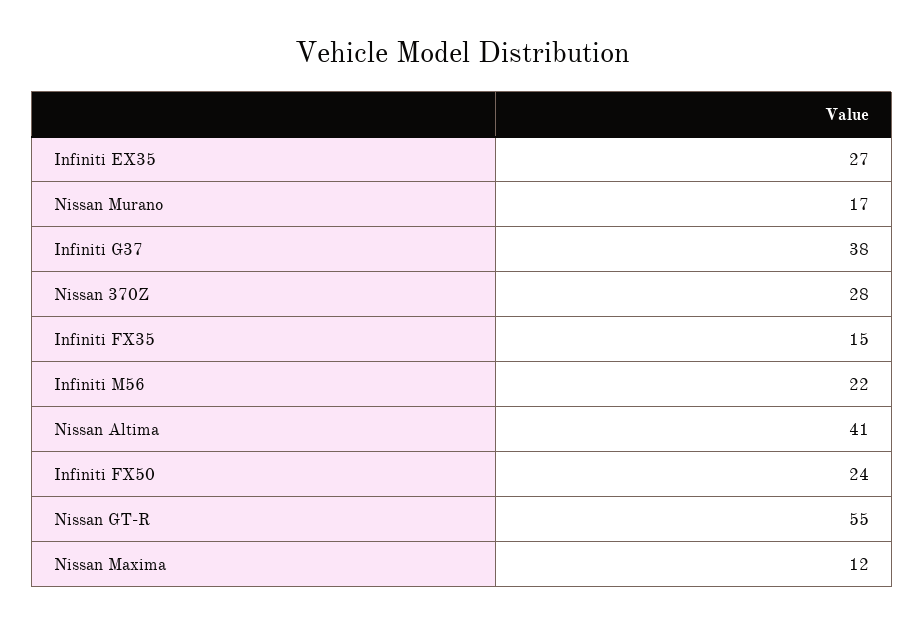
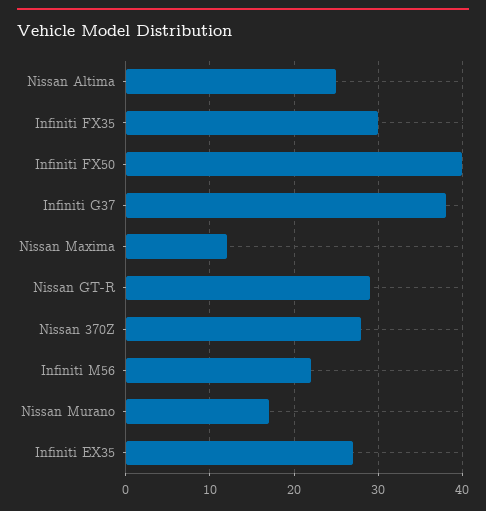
  {
    "Infiniti EX35": 27,
    "Nissan Murano": 17,
    "Infiniti G37": 38,
    "Nissan 370Z": 28,
-   "Infiniti FX35": 15,
+   "Infiniti FX35": 30,
    "Infiniti M56": 22,
-   "Nissan Altima": 41,
+   "Nissan Altima": 25,
-   "Infiniti FX50": 24,
+   "Infiniti FX50": 40,
-   "Nissan GT-R": 55,
+   "Nissan GT-R": 29,
    "Nissan Maxima": 12
  }

